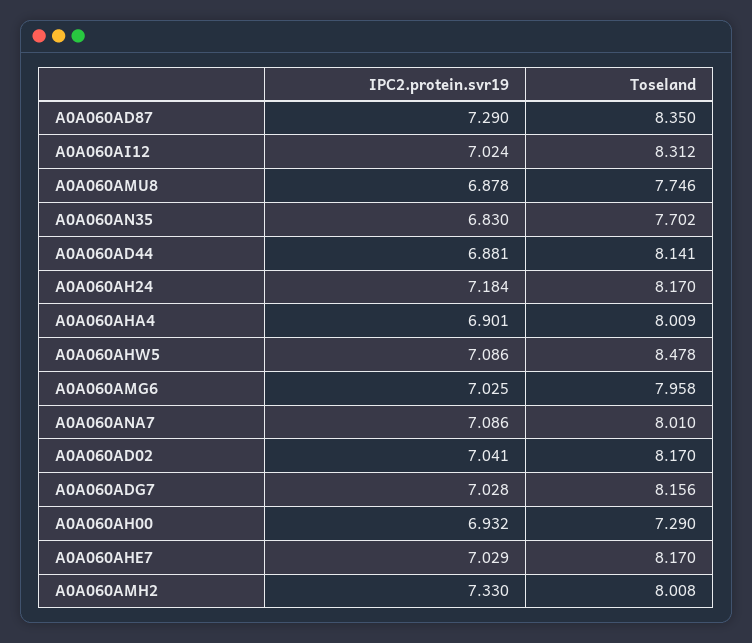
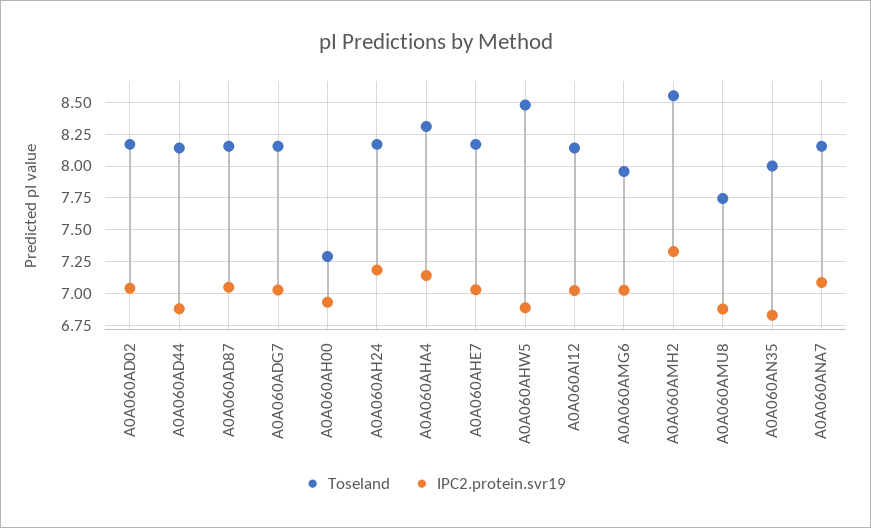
  {
    "IPC2.protein.svr19": {
-     "A0A060AD87": 7.29,
+     "A0A060AD87": 7.05,
      "A0A060AI12": 7.024,
      "A0A060AMU8": 6.878,
      "A0A060AN35": 6.83,
      "A0A060AD44": 6.881,
      "A0A060AH24": 7.184,
-     "A0A060AHA4": 6.901,
+     "A0A060AHA4": 7.15,
-     "A0A060AHW5": 7.086,
+     "A0A060AHW5": 6.9,
      "A0A060AMG6": 7.025,
      "A0A060ANA7": 7.086,
      "A0A060AD02": 7.041,
      "A0A060ADG7": 7.028,
      "A0A060AH00": 6.932,
      "A0A060AHE7": 7.029,
      "A0A060AMH2": 7.33
    },
    "Toseland": {
-     "A0A060AD87": 8.35,
+     "A0A060AD87": 8.15,
-     "A0A060AI12": 8.312,
+     "A0A060AI12": 8.15,
      "A0A060AMU8": 7.746,
-     "A0A060AN35": 7.702,
+     "A0A060AN35": 8,
      "A0A060AD44": 8.141,
      "A0A060AH24": 8.17,
-     "A0A060AHA4": 8.009,
+     "A0A060AHA4": 8.3,
      "A0A060AHW5": 8.478,
      "A0A060AMG6": 7.958,
-     "A0A060ANA7": 8.01,
+     "A0A060ANA7": 8.15,
      "A0A060AD02": 8.17,
      "A0A060ADG7": 8.156,
      "A0A060AH00": 7.29,
      "A0A060AHE7": 8.17,
-     "A0A060AMH2": 8.008
+     "A0A060AMH2": 8.55
    }
  }

